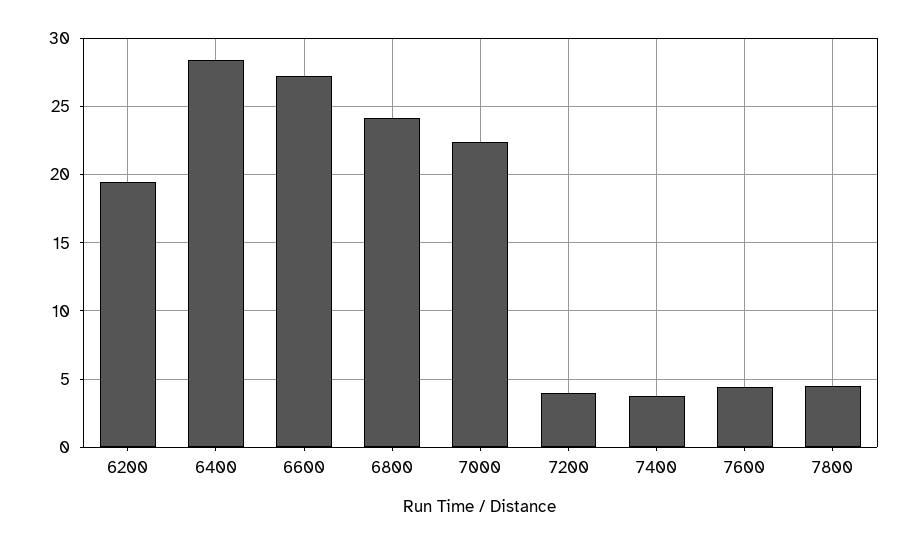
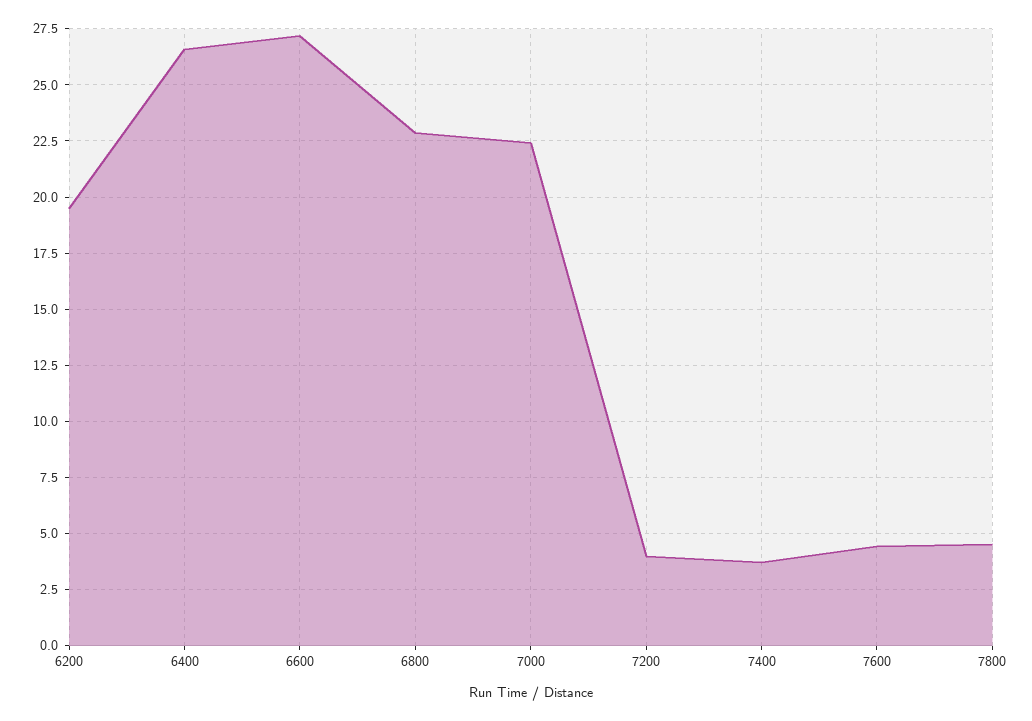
  {
    "6200": 19.5,
-   "6400": 28.5,
+   "6400": 26.5,
    "6600": 27,
-   "6800": 24,
+   "6800": 23,
    "7000": 22.5,
    "7200": 4,
    "7400": 3.5,
    "7600": 4.5,
    "7800": 4.5
  }

